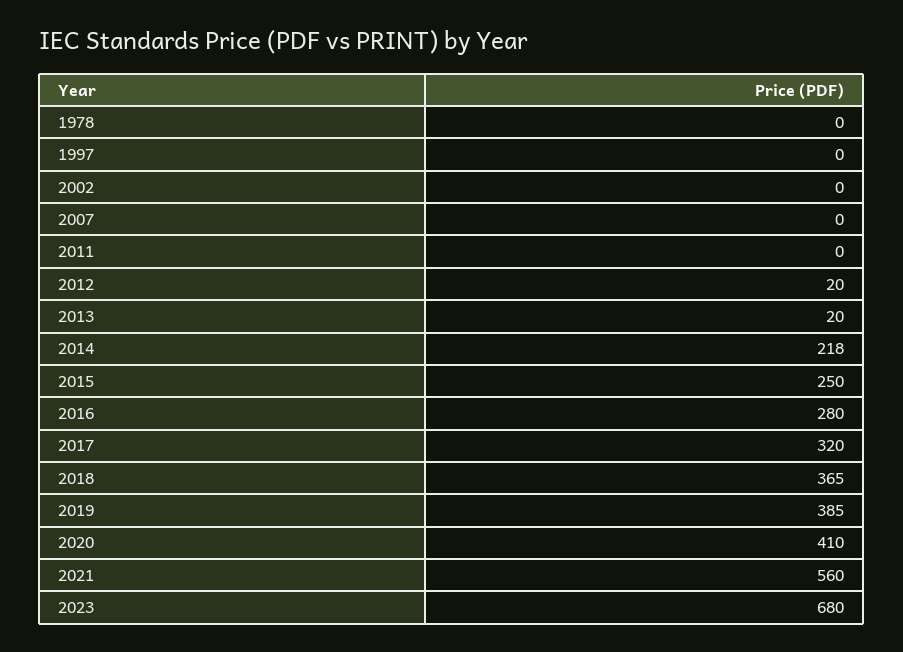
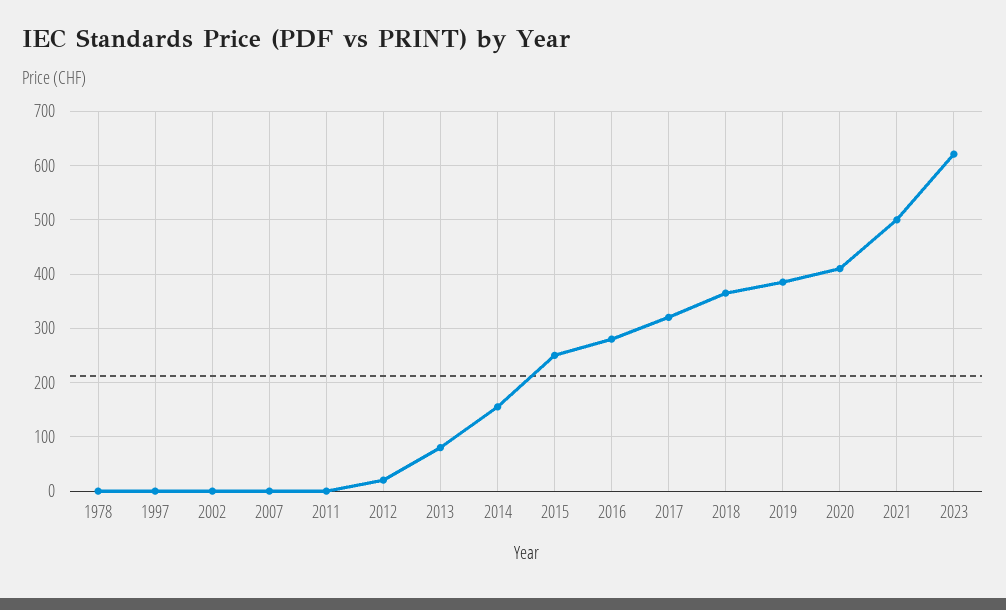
  {
    "1978": 0,
    "1997": 0,
    "2002": 0,
    "2007": 0,
    "2011": 0,
    "2012": 20,
-   "2013": 20,
+   "2013": 80,
-   "2014": 218,
+   "2014": 160,
    "2015": 250,
    "2016": 280,
    "2017": 320,
    "2018": 365,
    "2019": 385,
    "2020": 410,
-   "2021": 560,
+   "2021": 500,
-   "2023": 680
+   "2023": 620
  }

